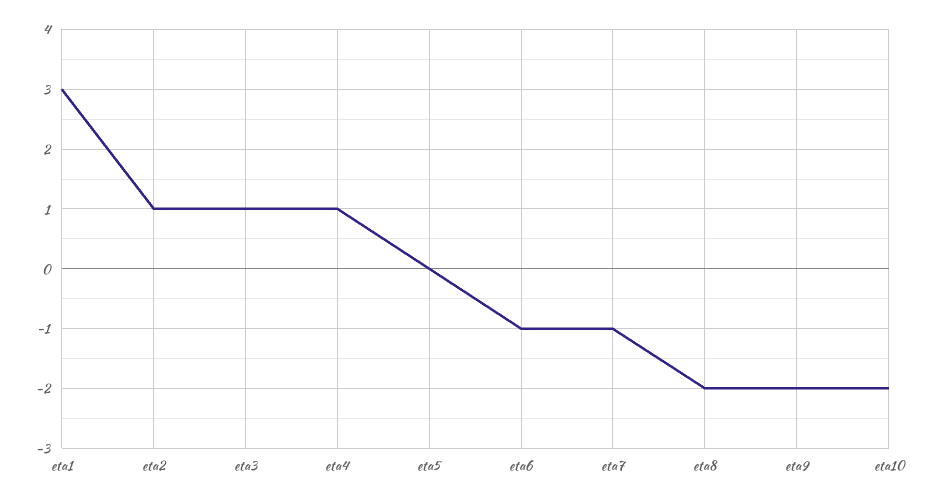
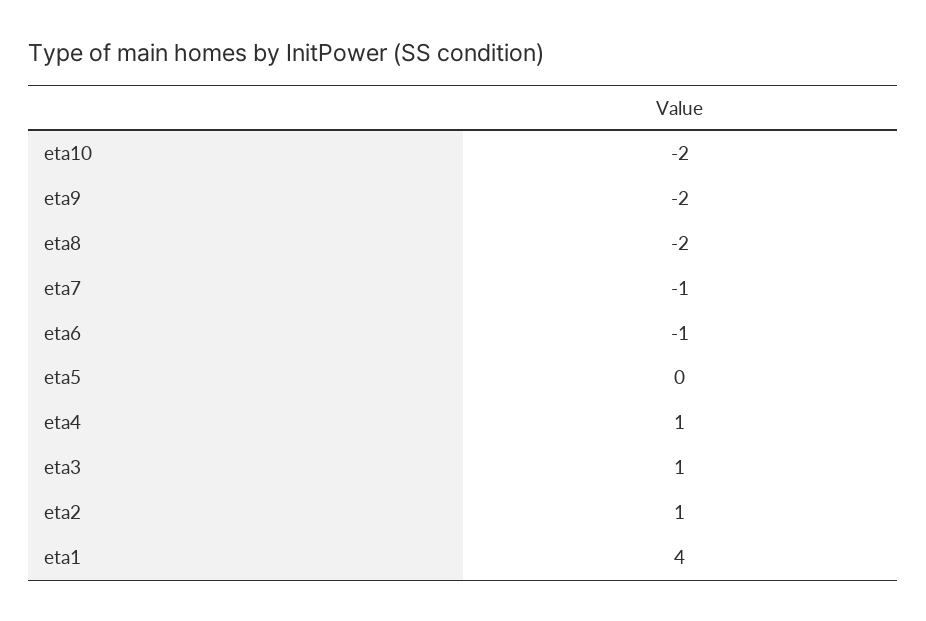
  {
-   "eta1": 3,
+   "eta1": 4,
    "eta2": 1,
    "eta3": 1,
    "eta4": 1,
    "eta5": 0,
    "eta6": -1,
    "eta7": -1,
    "eta8": -2,
    "eta9": -2,
    "eta10": -2
  }

